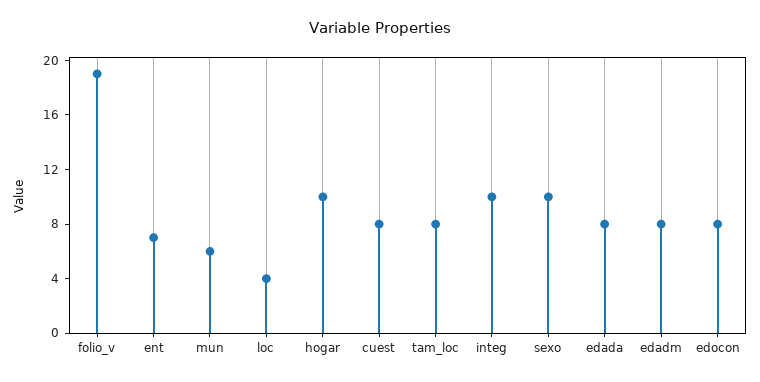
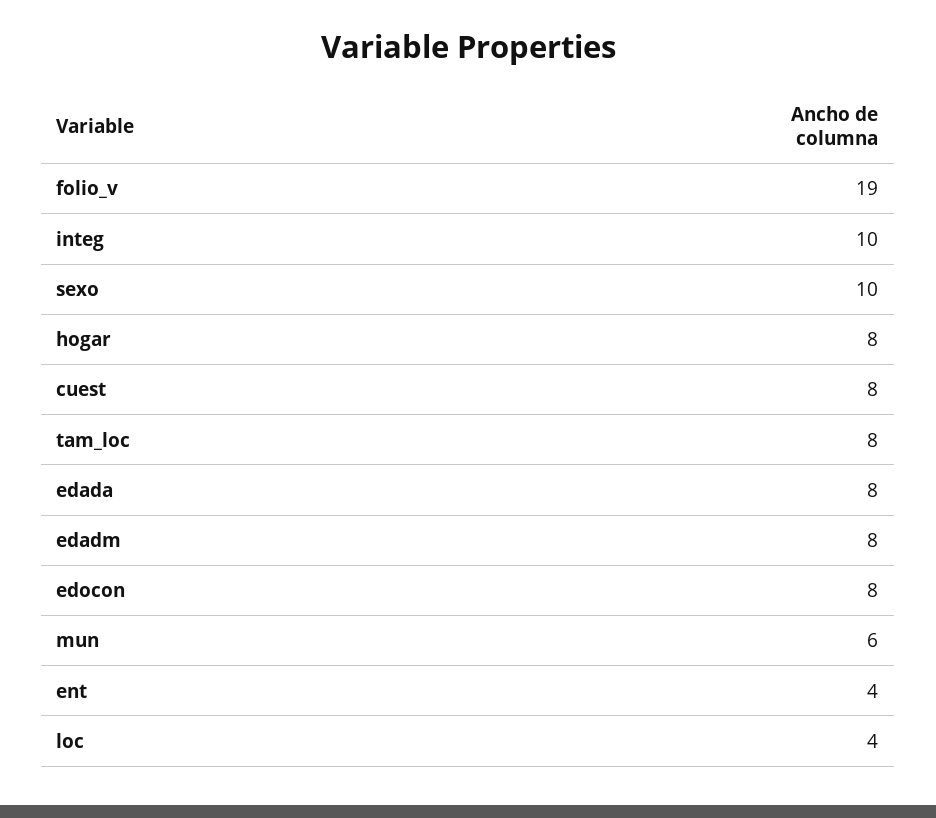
  {
    "folio_v": 19,
-   "ent": 7,
+   "ent": 4,
    "mun": 6,
    "loc": 4,
-   "hogar": 10,
+   "hogar": 8,
    "cuest": 8,
    "tam_loc": 8,
    "integ": 10,
    "sexo": 10,
    "edada": 8,
    "edadm": 8,
    "edocon": 8
  }

